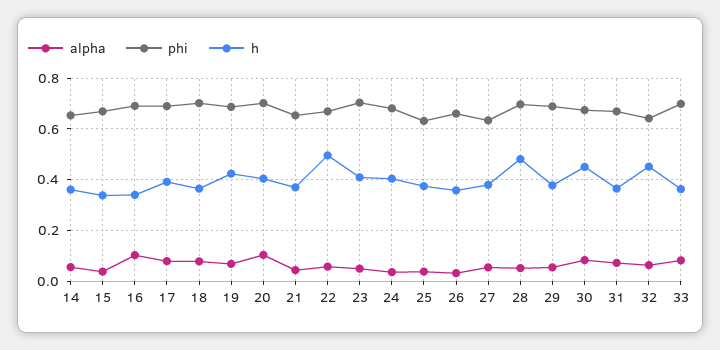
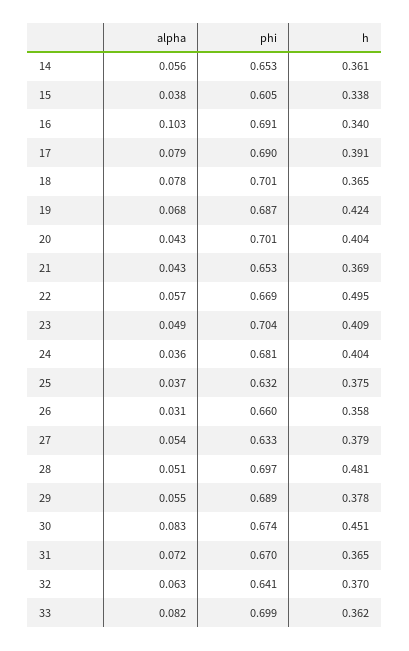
  {
    "alpha": {
      "14": 0.056,
      "15": 0.038,
      "16": 0.103,
      "17": 0.079,
      "18": 0.078,
      "19": 0.068,
-     "20": 0.1,
+     "20": 0.043,
      "21": 0.043,
      "22": 0.057,
      "23": 0.049,
      "24": 0.036,
      "25": 0.037,
      "26": 0.031,
      "27": 0.054,
      "28": 0.051,
      "29": 0.055,
      "30": 0.083,
      "31": 0.072,
      "32": 0.063,
      "33": 0.082
    },
    "phi": {
      "14": 0.653,
-     "15": 0.675,
+     "15": 0.605,
      "16": 0.691,
      "17": 0.69,
      "18": 0.701,
      "19": 0.687,
      "20": 0.701,
      "21": 0.653,
      "22": 0.669,
      "23": 0.704,
      "24": 0.681,
      "25": 0.632,
      "26": 0.66,
      "27": 0.633,
      "28": 0.697,
      "29": 0.689,
      "30": 0.674,
      "31": 0.67,
      "32": 0.641,
      "33": 0.699
    },
    "h": {
      "14": 0.361,
      "15": 0.338,
      "16": 0.34,
      "17": 0.391,
      "18": 0.365,
      "19": 0.424,
      "20": 0.404,
      "21": 0.369,
      "22": 0.495,
      "23": 0.409,
      "24": 0.404,
      "25": 0.375,
      "26": 0.358,
      "27": 0.379,
      "28": 0.481,
      "29": 0.378,
      "30": 0.451,
      "31": 0.365,
-     "32": 0.45,
+     "32": 0.37,
      "33": 0.362
    }
  }

